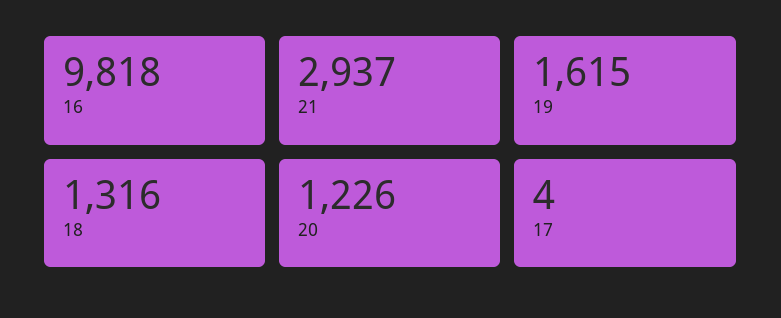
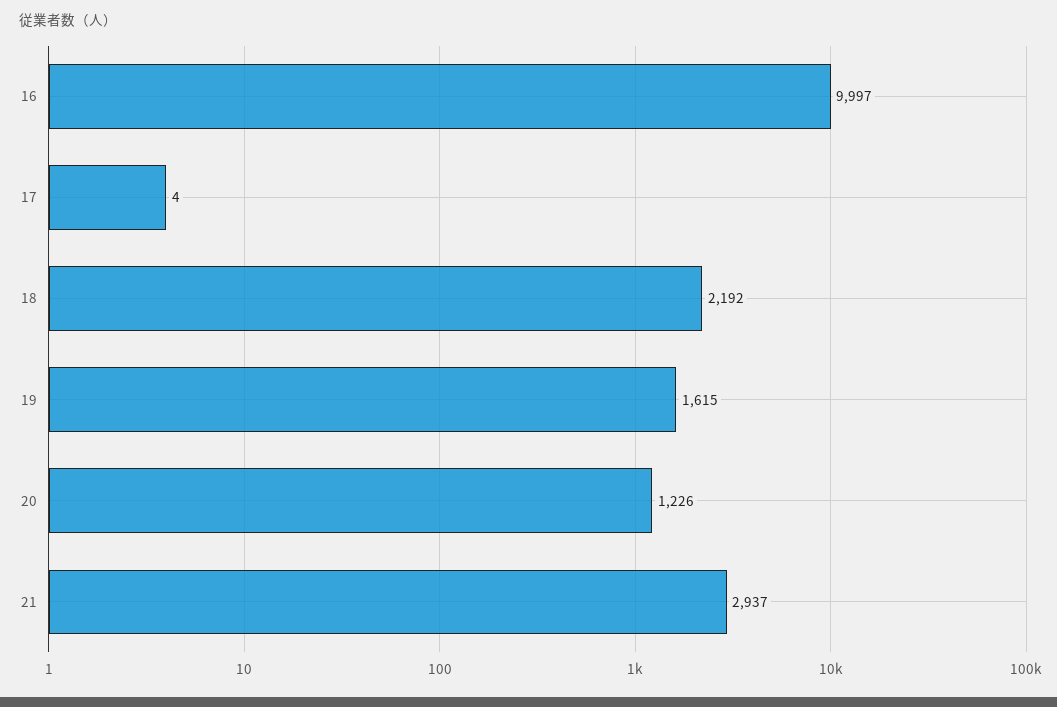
  {
-   "16": 9818,
+   "16": 9997,
    "21": 2937,
    "19": 1615,
-   "18": 1316,
+   "18": 2192,
    "20": 1226,
    "17": 4
  }

